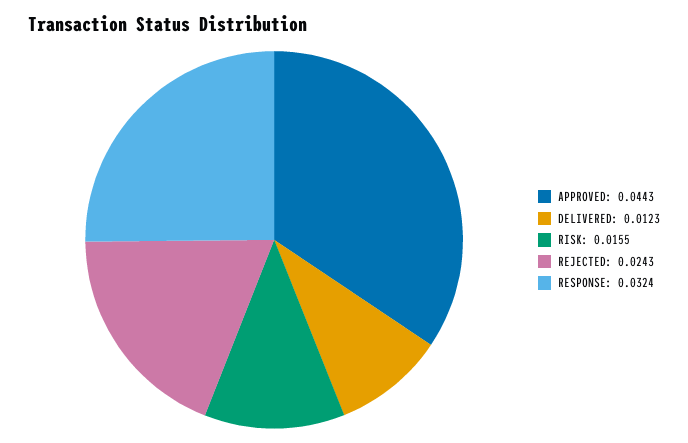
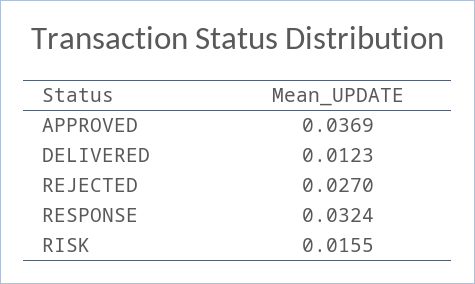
  {
-   "APPROVED": 0.0443,
+   "APPROVED": 0.0369,
    "DELIVERED": 0.0123,
    "RISK": 0.0155,
-   "REJECTED": 0.0243,
+   "REJECTED": 0.027,
    "RESPONSE": 0.0324
  }

